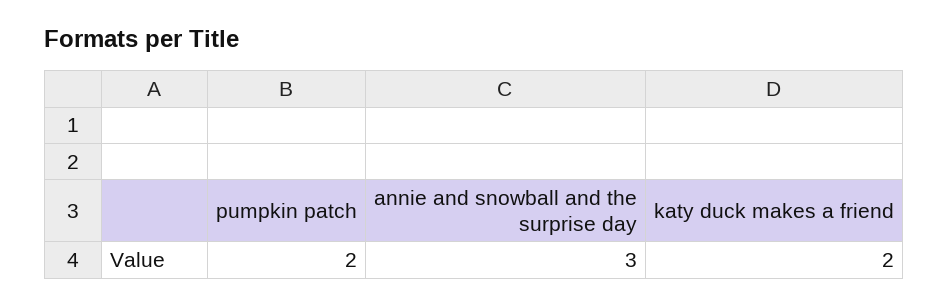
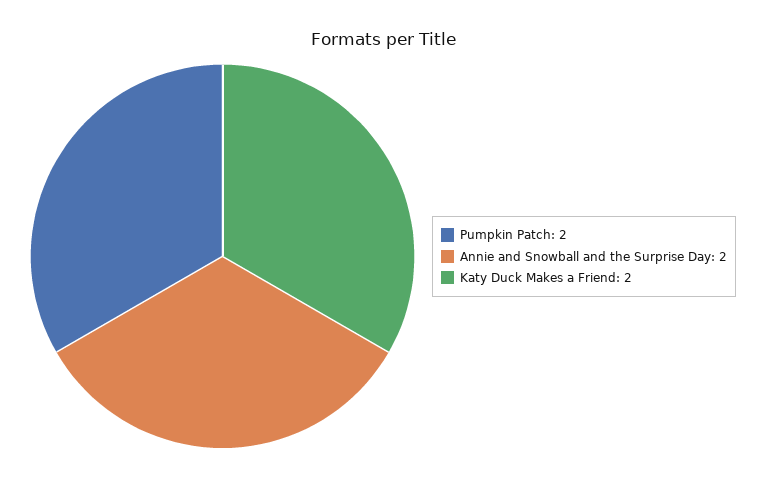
  {
    "pumpkin patch": 2,
-   "annie and snowball and the surprise day": 3,
+   "annie and snowball and the surprise day": 2,
    "katy duck makes a friend": 2
  }

